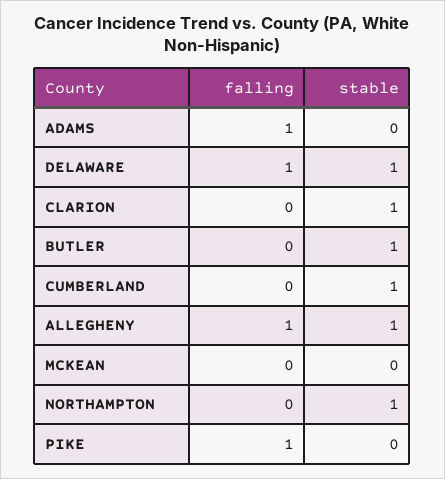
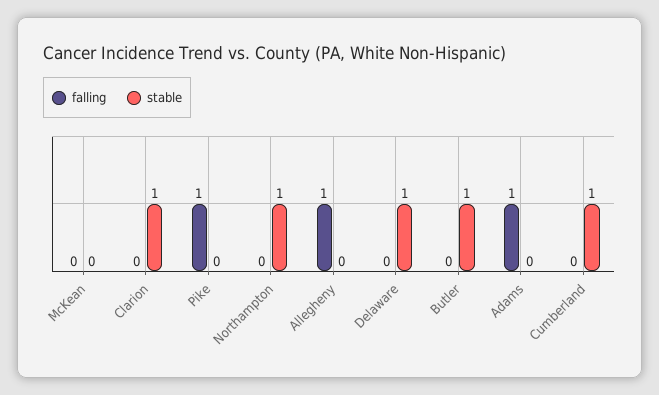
  {
    "falling": {
      "ADAMS": 1,
-     "DELAWARE": 1,
+     "DELAWARE": 0,
      "CLARION": 0,
      "BUTLER": 0,
      "CUMBERLAND": 0,
      "ALLEGHENY": 1,
      "MCKEAN": 0,
      "NORTHAMPTON": 0,
      "PIKE": 1
    },
    "stable": {
      "ADAMS": 0,
      "DELAWARE": 1,
      "CLARION": 1,
      "BUTLER": 1,
      "CUMBERLAND": 1,
-     "ALLEGHENY": 1,
+     "ALLEGHENY": 0,
      "MCKEAN": 0,
      "NORTHAMPTON": 1,
      "PIKE": 0
    }
  }

